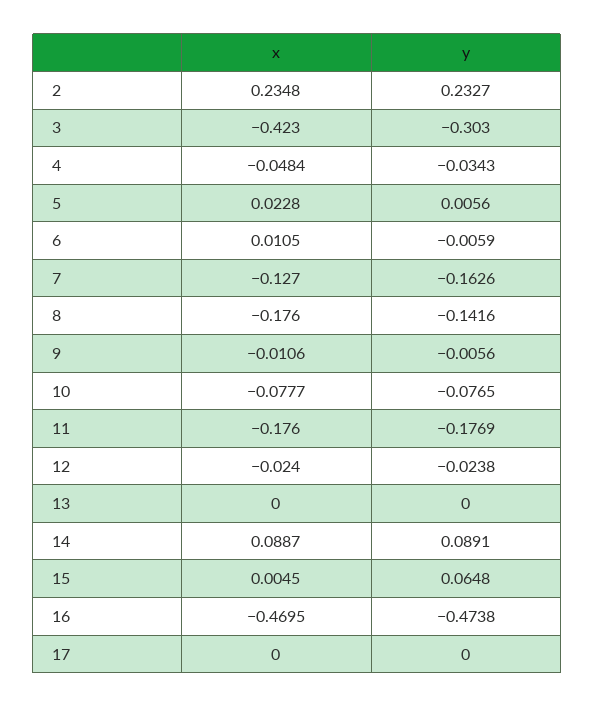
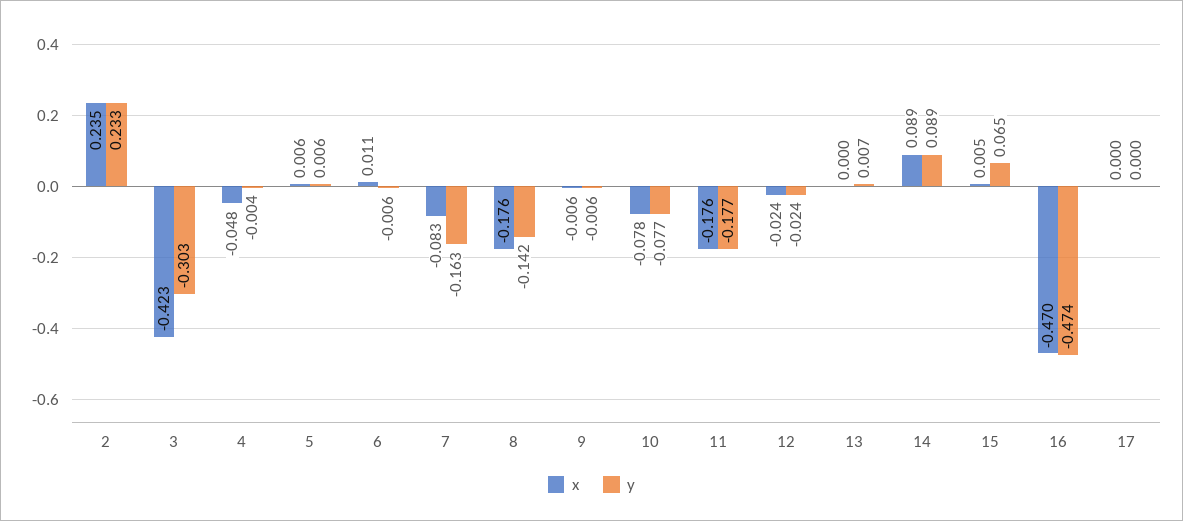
  {
    "x": {
      "2": 0.2348,
      "3": -0.423,
      "4": -0.0484,
-     "5": 0.0228,
+     "5": 0.006,
      "6": 0.0105,
-     "7": -0.127,
+     "7": -0.083,
      "8": -0.176,
-     "9": -0.0106,
+     "9": -0.006,
      "10": -0.0777,
      "11": -0.176,
      "12": -0.024,
      "13": 0,
      "14": 0.0887,
      "15": 0.0045,
      "16": -0.4695,
      "17": 0
    },
    "y": {
      "2": 0.2327,
      "3": -0.303,
-     "4": -0.0343,
+     "4": -0.004,
      "5": 0.0056,
      "6": -0.0059,
      "7": -0.1626,
      "8": -0.1416,
      "9": -0.0056,
      "10": -0.0765,
      "11": -0.1769,
      "12": -0.0238,
-     "13": 0,
+     "13": 0.007,
      "14": 0.0891,
      "15": 0.0648,
      "16": -0.4738,
      "17": 0
    }
  }

